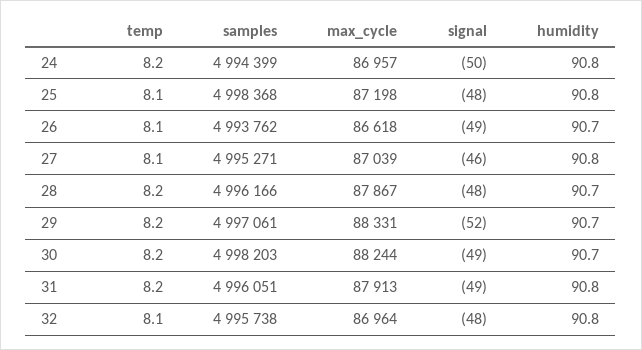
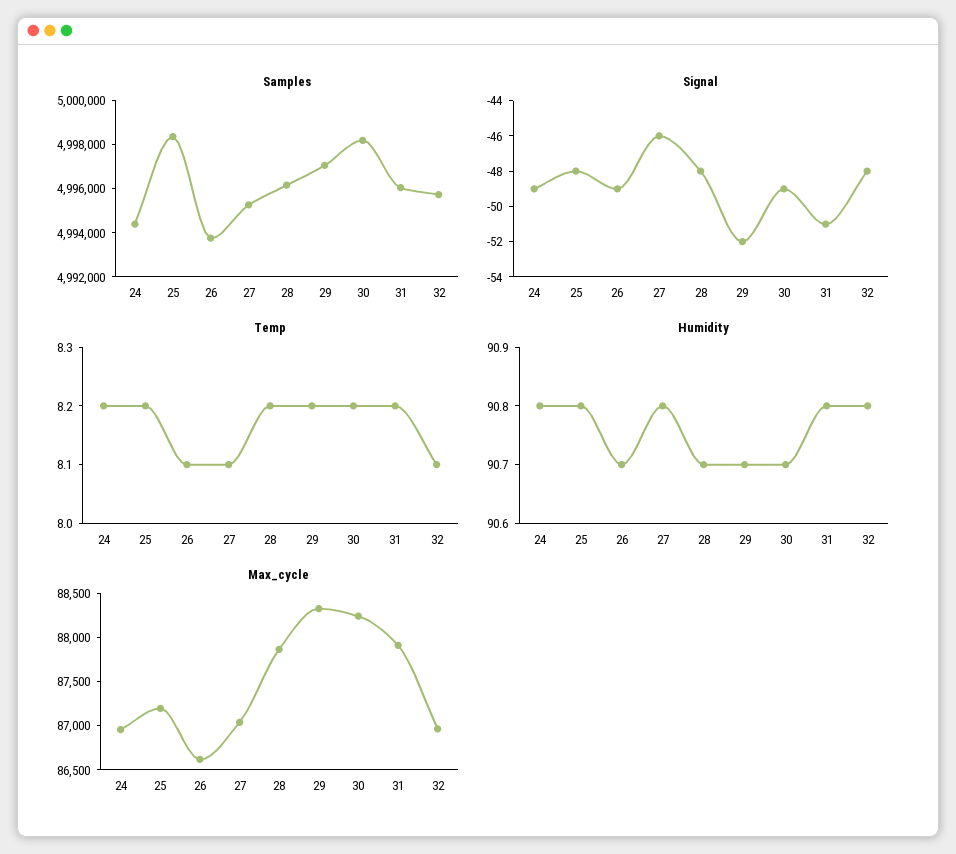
  {
    "temp": {
      "24": 8.2,
-     "25": 8.1,
+     "25": 8.2,
      "26": 8.1,
      "27": 8.1,
      "28": 8.2,
      "29": 8.2,
      "30": 8.2,
      "31": 8.2,
      "32": 8.1
    },
    "samples": {
      "24": 4994399,
      "25": 4998368,
      "26": 4993762,
      "27": 4995271,
      "28": 4996166,
      "29": 4997061,
      "30": 4998203,
      "31": 4996051,
      "32": 4995738
    },
    "max_cycle": {
      "24": 86957,
      "25": 87198,
      "26": 86618,
      "27": 87039,
      "28": 87867,
      "29": 88331,
      "30": 88244,
      "31": 87913,
      "32": 86964
    },
    "signal": {
-     "24": -50,
+     "24": -49,
      "25": -48,
      "26": -49,
      "27": -46,
      "28": -48,
      "29": -52,
      "30": -49,
-     "31": -49,
+     "31": -51,
      "32": -48
    },
    "humidity": {
      "24": 90.8,
      "25": 90.8,
      "26": 90.7,
      "27": 90.8,
      "28": 90.7,
      "29": 90.7,
      "30": 90.7,
      "31": 90.8,
      "32": 90.8
    }
  }

